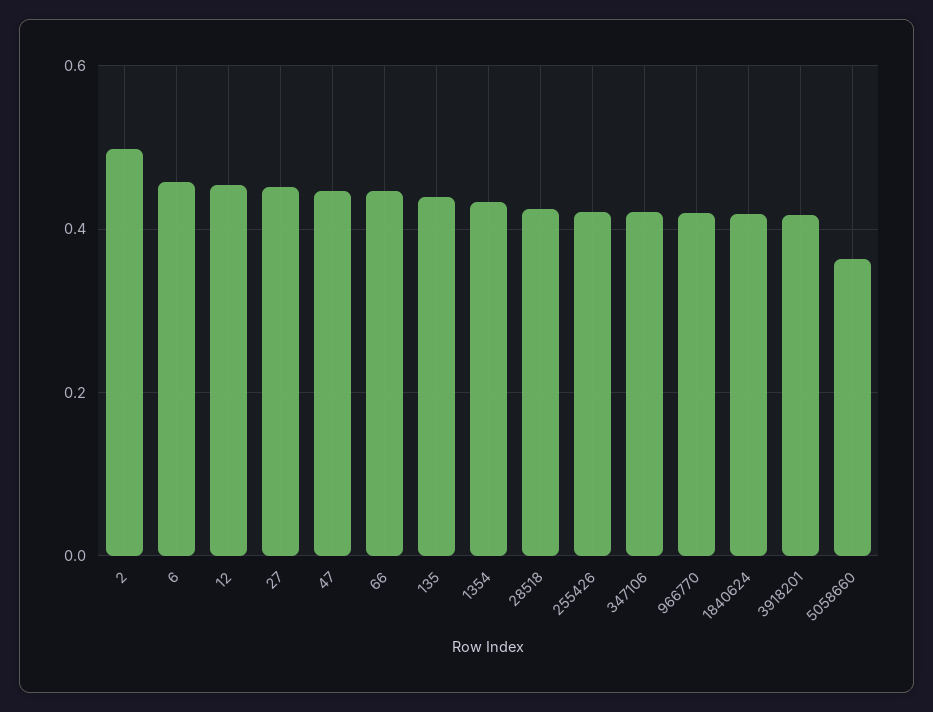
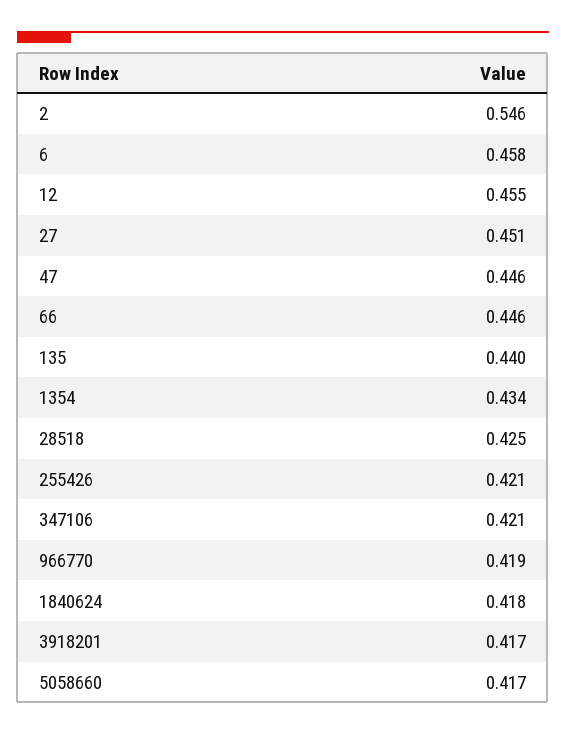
  {
-   "2": 0.5,
+   "2": 0.546,
    "6": 0.458,
    "12": 0.455,
    "27": 0.451,
    "47": 0.446,
    "66": 0.446,
    "135": 0.44,
    "1354": 0.434,
    "28518": 0.425,
    "255426": 0.421,
    "347106": 0.421,
    "966770": 0.419,
    "1840624": 0.418,
    "3918201": 0.417,
-   "5058660": 0.36
+   "5058660": 0.417
  }

